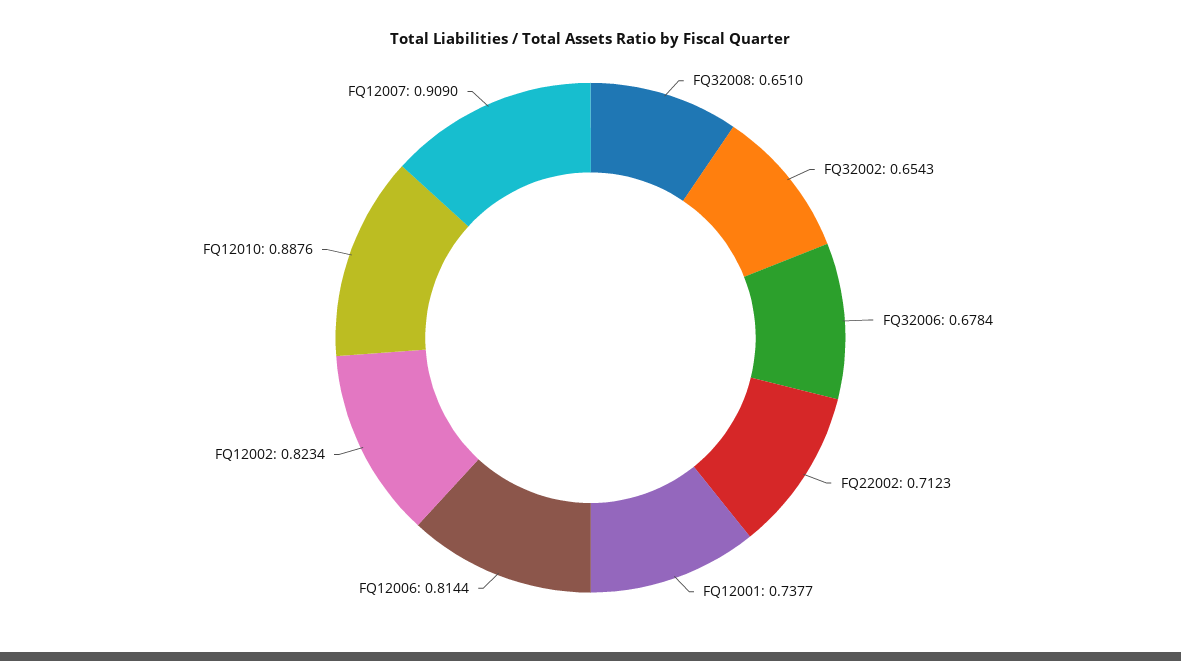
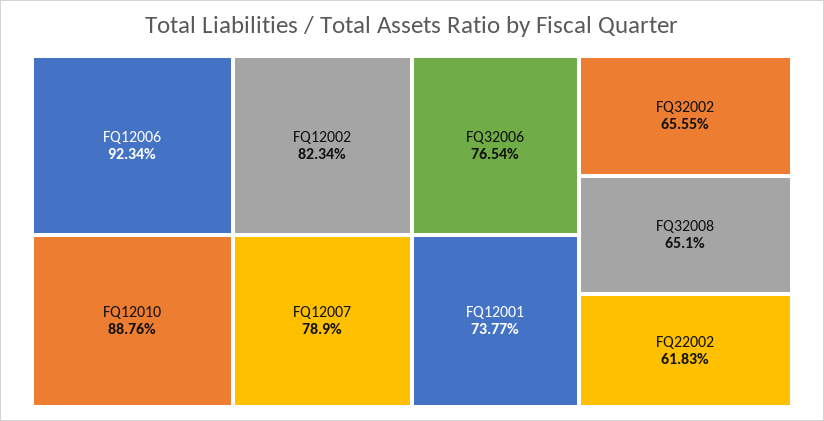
  {
    "FQ32008": 0.651,
-   "FQ32002": 0.6543,
+   "FQ32002": 0.6555,
-   "FQ32006": 0.6784,
+   "FQ32006": 0.7654,
-   "FQ22002": 0.7123,
+   "FQ22002": 0.6183,
    "FQ12001": 0.7377,
-   "FQ12006": 0.8144,
+   "FQ12006": 0.9234,
    "FQ12002": 0.8234,
    "FQ12010": 0.8876,
-   "FQ12007": 0.909
+   "FQ12007": 0.789
  }

